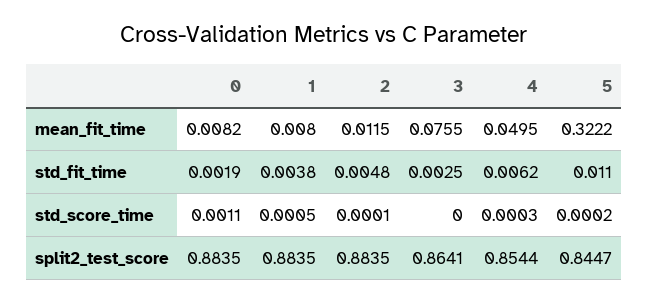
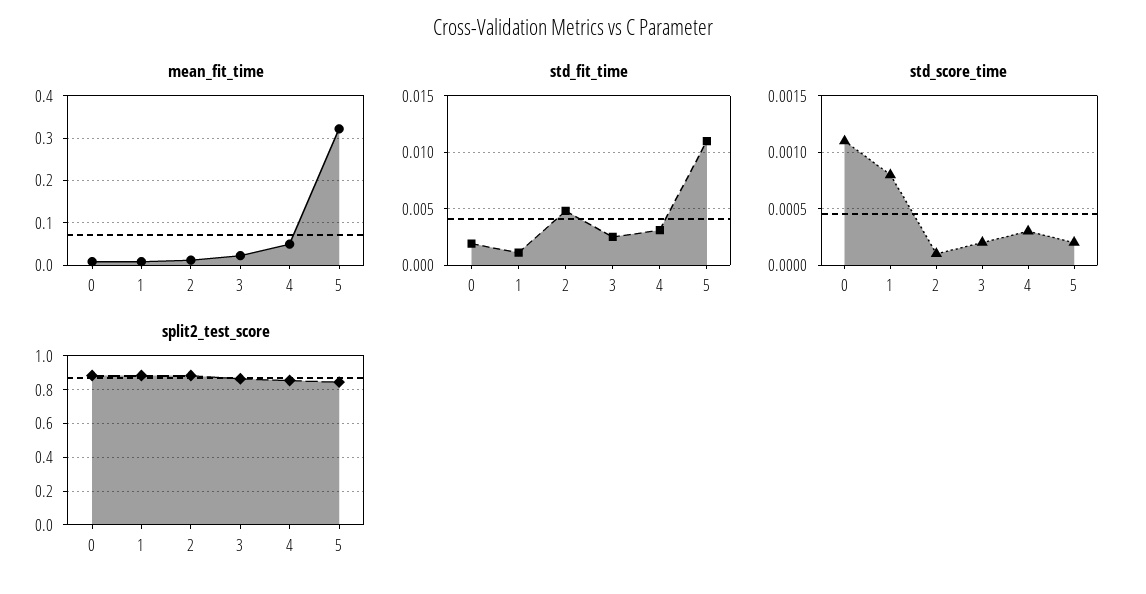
  {
    "mean_fit_time": {
      "0": 0.0082,
      "1": 0.008,
      "2": 0.0115,
-     "3": 0.0755,
+     "3": 0.02,
      "4": 0.0495,
      "5": 0.3222
    },
    "std_fit_time": {
      "0": 0.0019,
-     "1": 0.0038,
+     "1": 0.001,
      "2": 0.0048,
      "3": 0.0025,
-     "4": 0.0062,
+     "4": 0.003,
      "5": 0.011
    },
    "std_score_time": {
      "0": 0.0011,
-     "1": 0.0005,
+     "1": 0.0008,
      "2": 0.0001,
-     "3": 0,
+     "3": 0.0002,
      "4": 0.0003,
      "5": 0.0002
    },
    "split2_test_score": {
      "0": 0.8835,
      "1": 0.8835,
      "2": 0.8835,
      "3": 0.8641,
      "4": 0.8544,
      "5": 0.8447
    }
  }

